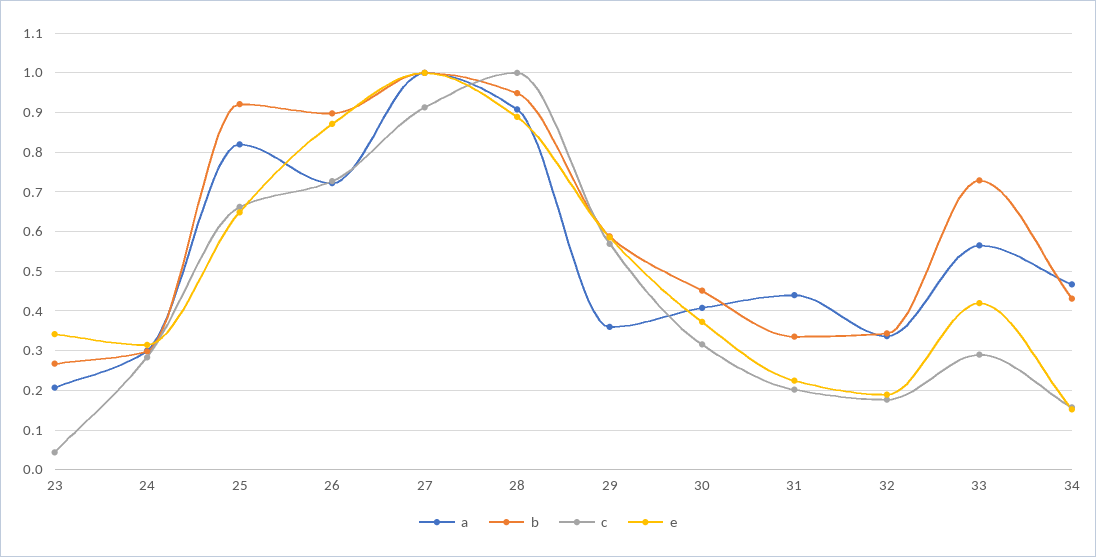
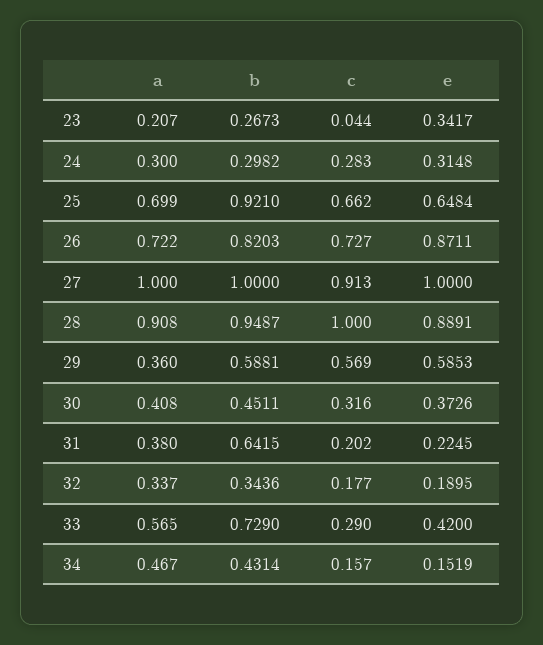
  {
    "a": {
      "23": 0.207,
      "24": 0.3,
-     "25": 0.82,
+     "25": 0.699,
      "26": 0.722,
      "27": 1,
      "28": 0.908,
      "29": 0.36,
      "30": 0.408,
-     "31": 0.44,
+     "31": 0.38,
      "32": 0.337,
      "33": 0.565,
      "34": 0.467
    },
    "b": {
      "23": 0.2673,
      "24": 0.2982,
      "25": 0.921,
-     "26": 0.9,
+     "26": 0.8203,
      "27": 1,
      "28": 0.9487,
      "29": 0.5881,
      "30": 0.4511,
-     "31": 0.34,
+     "31": 0.6415,
      "32": 0.3436,
      "33": 0.729,
      "34": 0.4314
    },
    "c": {
      "23": 0.044,
      "24": 0.283,
      "25": 0.662,
      "26": 0.727,
      "27": 0.913,
      "28": 1,
      "29": 0.569,
      "30": 0.316,
      "31": 0.202,
      "32": 0.177,
      "33": 0.29,
      "34": 0.157
    },
    "e": {
      "23": 0.3417,
      "24": 0.3148,
      "25": 0.6484,
      "26": 0.8711,
      "27": 1,
      "28": 0.8891,
      "29": 0.5853,
      "30": 0.3726,
      "31": 0.2245,
      "32": 0.1895,
      "33": 0.42,
      "34": 0.1519
    }
  }

